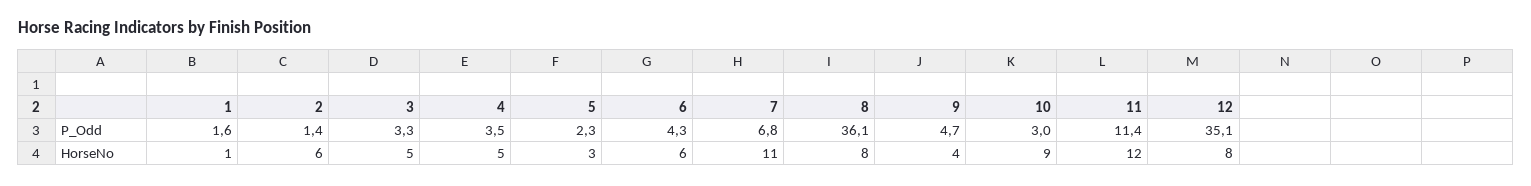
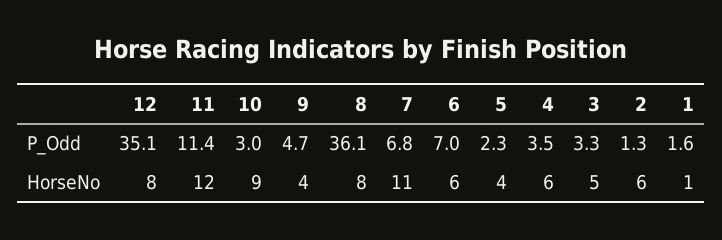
  {
    "1": {
      "P_Odd": 1.6,
      "HorseNo": 1
    },
    "2": {
-     "P_Odd": 1.4,
+     "P_Odd": 1.3,
      "HorseNo": 6
    },
    "3": {
      "P_Odd": 3.3,
      "HorseNo": 5
    },
    "4": {
      "P_Odd": 3.5,
-     "HorseNo": 5
+     "HorseNo": 6
    },
    "5": {
      "P_Odd": 2.3,
-     "HorseNo": 3
+     "HorseNo": 4
    },
    "6": {
-     "P_Odd": 4.3,
+     "P_Odd": 7,
      "HorseNo": 6
    },
    "7": {
      "P_Odd": 6.8,
      "HorseNo": 11
    },
    "8": {
      "P_Odd": 36.1,
      "HorseNo": 8
    },
    "9": {
      "P_Odd": 4.7,
      "HorseNo": 4
    },
    "10": {
      "P_Odd": 3,
      "HorseNo": 9
    },
    "11": {
      "P_Odd": 11.4,
      "HorseNo": 12
    },
    "12": {
      "P_Odd": 35.1,
      "HorseNo": 8
    }
  }

